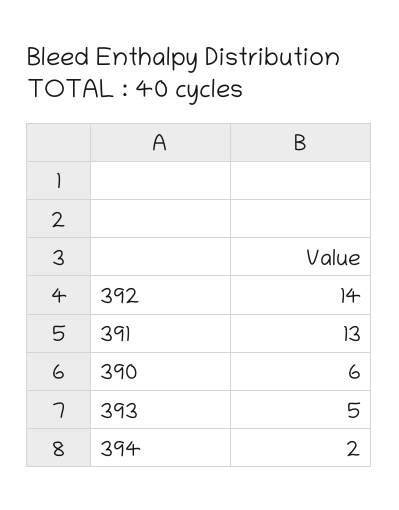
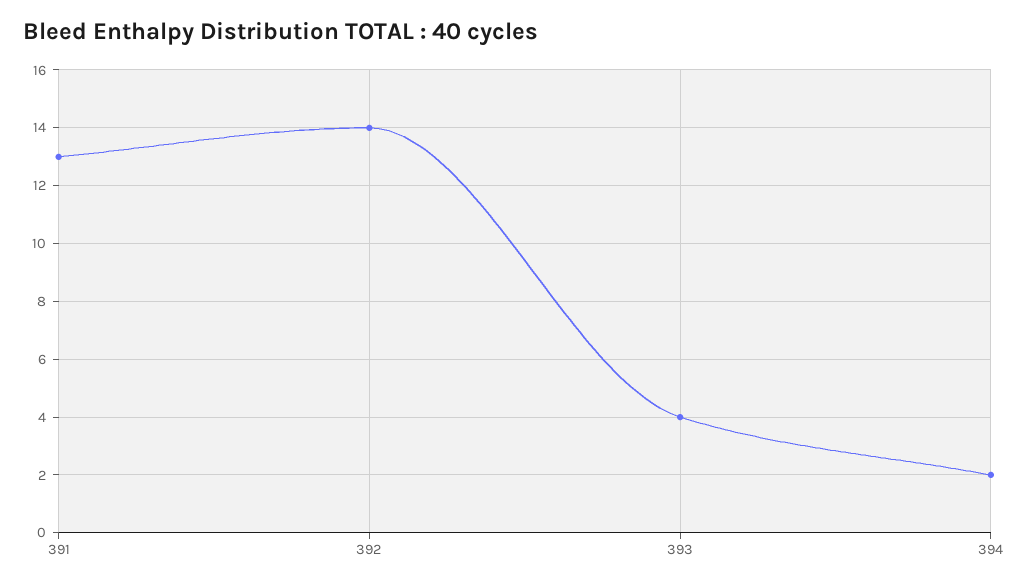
  {
    "392": 14,
    "391": 13,
-   "390": 6,
-   "393": 5,
+   "393": 4,
    "394": 2
  }

